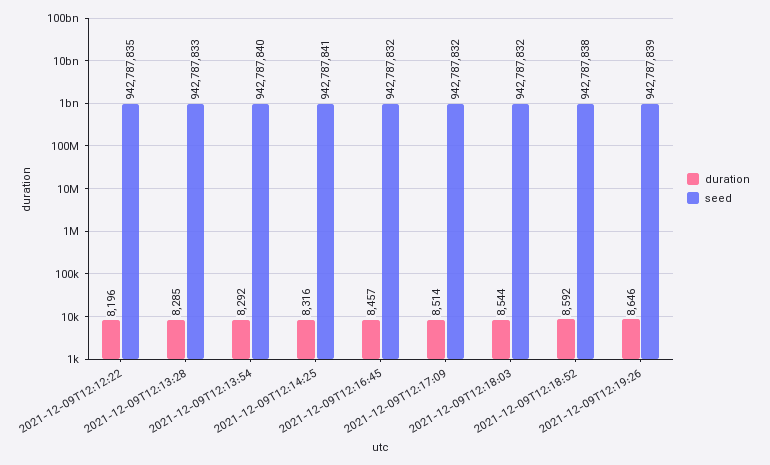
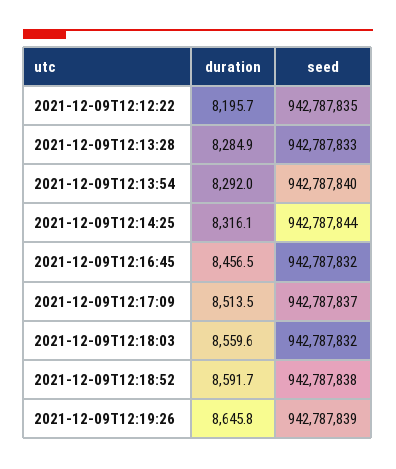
  {
    "duration": {
      "2021-12-09T12:12:22": 8195.7,
      "2021-12-09T12:13:28": 8284.9,
      "2021-12-09T12:13:54": 8292,
      "2021-12-09T12:14:25": 8316.1,
      "2021-12-09T12:16:45": 8456.5,
      "2021-12-09T12:17:09": 8513.5,
-     "2021-12-09T12:18:03": 8544,
+     "2021-12-09T12:18:03": 8559.6,
      "2021-12-09T12:18:52": 8591.7,
      "2021-12-09T12:19:26": 8645.8
    },
    "seed": {
      "2021-12-09T12:12:22": 942787835,
      "2021-12-09T12:13:28": 942787833,
      "2021-12-09T12:13:54": 942787840,
-     "2021-12-09T12:14:25": 942787841,
+     "2021-12-09T12:14:25": 942787844,
      "2021-12-09T12:16:45": 942787832,
-     "2021-12-09T12:17:09": 942787832,
+     "2021-12-09T12:17:09": 942787837,
      "2021-12-09T12:18:03": 942787832,
      "2021-12-09T12:18:52": 942787838,
      "2021-12-09T12:19:26": 942787839
    }
  }

